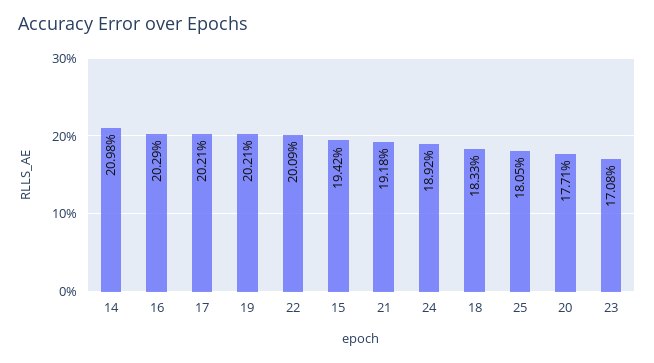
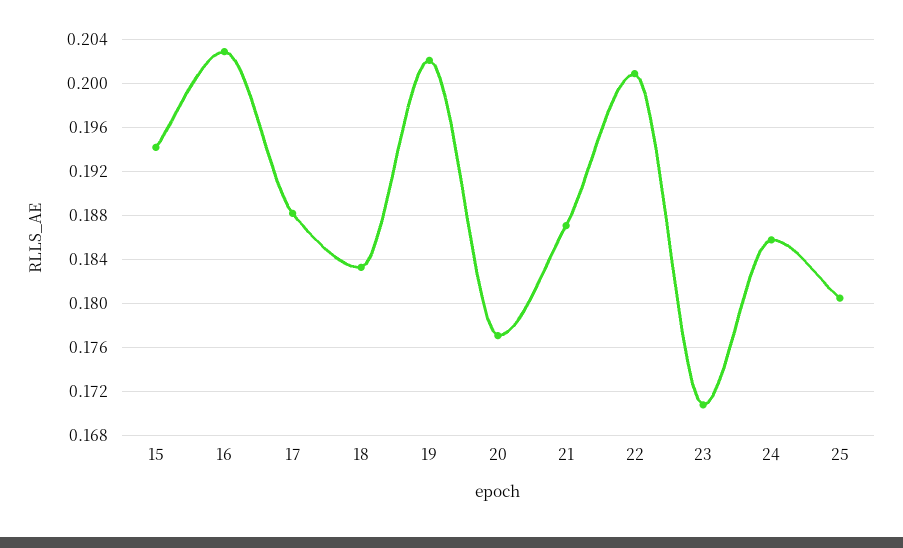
  {
-   "14": 0.2098,
    "16": 0.2029,
-   "17": 0.2021,
+   "17": 0.188,
    "19": 0.2021,
    "22": 0.2009,
    "15": 0.1942,
-   "21": 0.1918,
+   "21": 0.187,
-   "24": 0.1892,
+   "24": 0.186,
    "18": 0.1833,
    "25": 0.1805,
    "20": 0.1771,
    "23": 0.1708
  }

